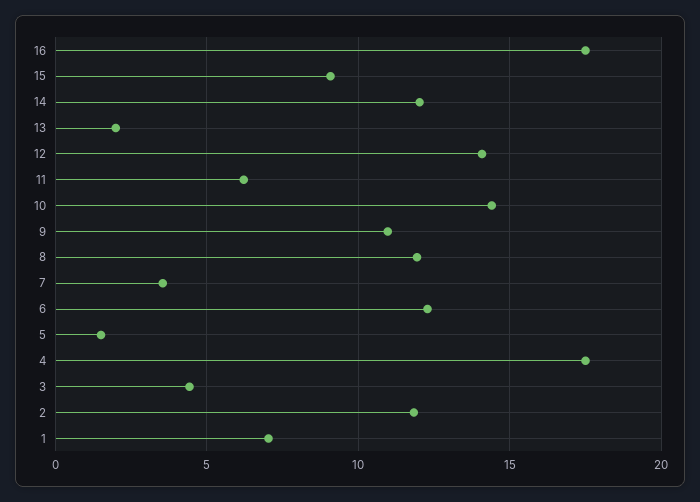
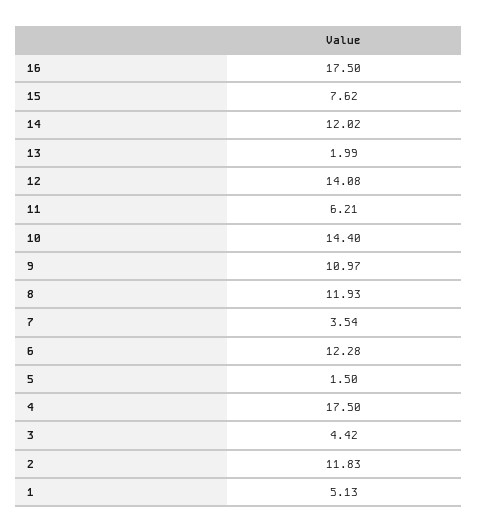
  {
    "16": 17.5,
-   "15": 9,
+   "15": 7.62,
    "14": 12.02,
    "13": 1.99,
    "12": 14.08,
    "11": 6.21,
    "10": 14.4,
    "9": 10.97,
    "8": 11.93,
    "7": 3.54,
    "6": 12.28,
    "5": 1.5,
    "4": 17.5,
    "3": 4.42,
    "2": 11.83,
-   "1": 7
+   "1": 5.13
  }

